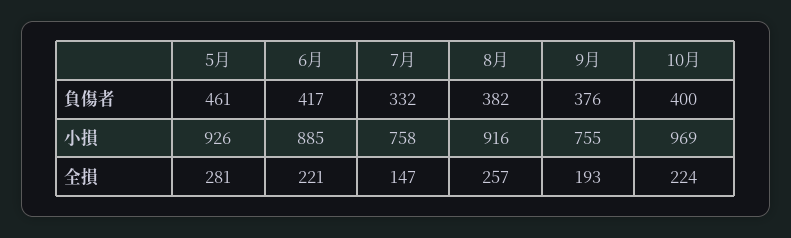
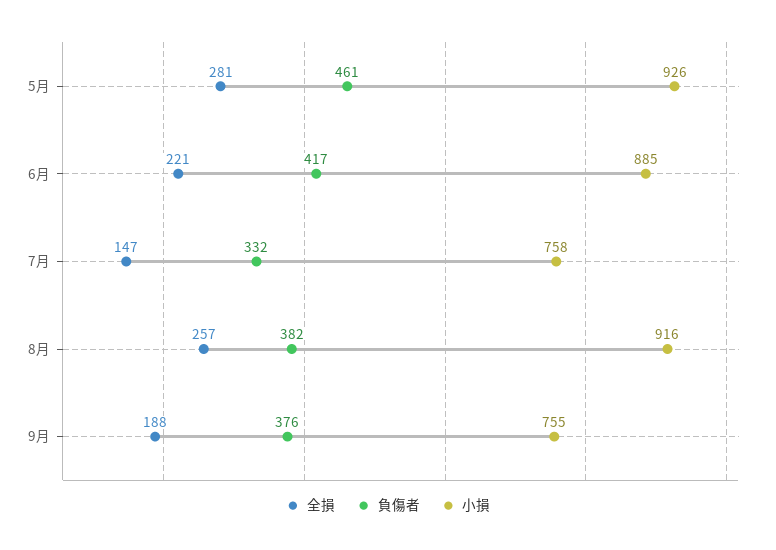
  {
    "負傷者": {
      "5月": 461,
      "6月": 417,
      "7月": 332,
      "8月": 382,
-     "9月": 376,
+     "9月": 376
-     "10月": 400
    },
    "小損": {
      "5月": 926,
      "6月": 885,
      "7月": 758,
      "8月": 916,
-     "9月": 755,
+     "9月": 755
-     "10月": 969
    },
    "全損": {
      "5月": 281,
      "6月": 221,
      "7月": 147,
      "8月": 257,
-     "9月": 193,
+     "9月": 188
-     "10月": 224
    }
  }

